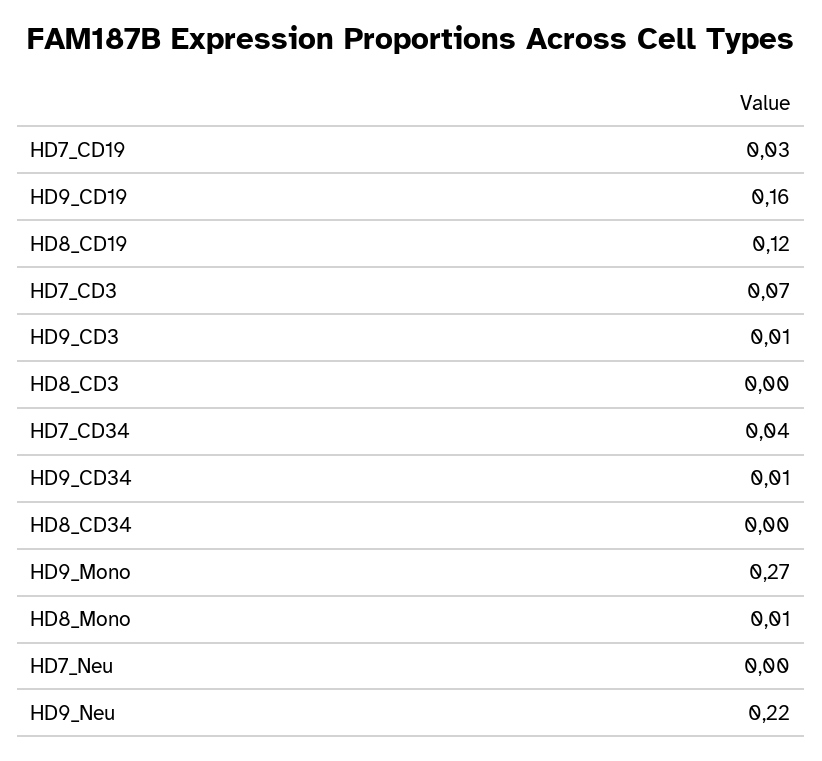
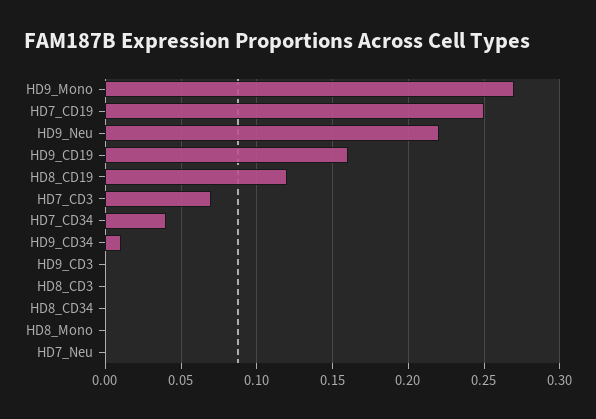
  {
-   "HD7_CD19": 0.03,
+   "HD7_CD19": 0.25,
    "HD9_CD19": 0.16,
    "HD8_CD19": 0.12,
    "HD7_CD3": 0.07,
-   "HD9_CD3": 0.01,
+   "HD9_CD3": 0,
    "HD8_CD3": 0,
    "HD7_CD34": 0.04,
    "HD9_CD34": 0.01,
    "HD8_CD34": 0,
    "HD9_Mono": 0.27,
-   "HD8_Mono": 0.01,
+   "HD8_Mono": 0,
    "HD7_Neu": 0,
    "HD9_Neu": 0.22
  }

